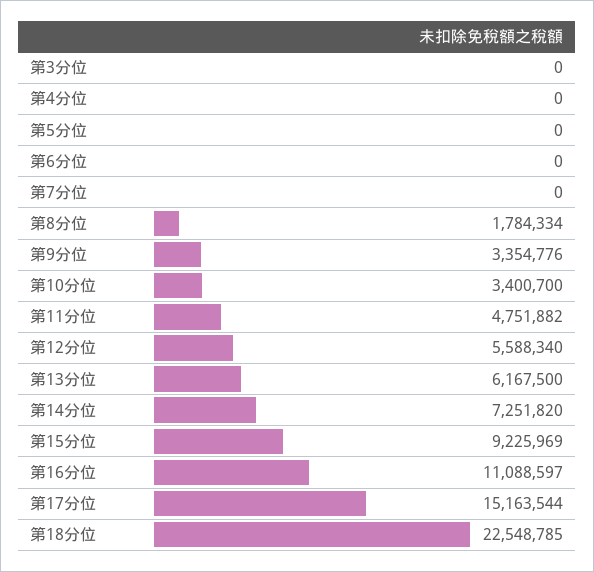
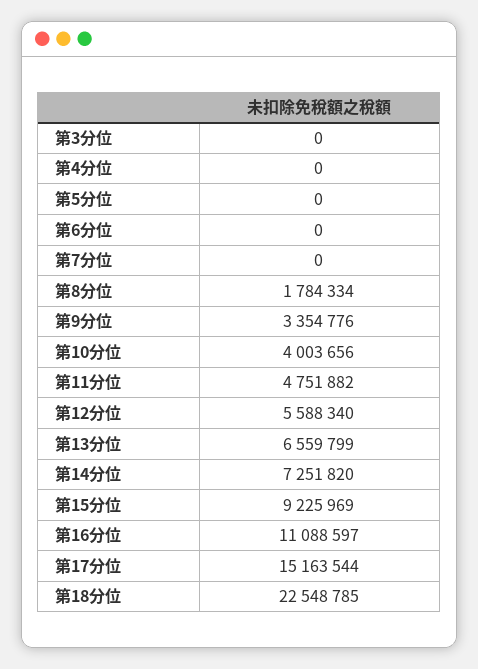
  {
    "第3分位": 0,
    "第4分位": 0,
    "第5分位": 0,
    "第6分位": 0,
    "第7分位": 0,
    "第8分位": 1784334,
    "第9分位": 3354776,
-   "第10分位": 3400700,
+   "第10分位": 4003656,
    "第11分位": 4751882,
    "第12分位": 5588340,
-   "第13分位": 6167500,
+   "第13分位": 6559799,
    "第14分位": 7251820,
    "第15分位": 9225969,
    "第16分位": 11088597,
    "第17分位": 15163544,
    "第18分位": 22548785
  }

